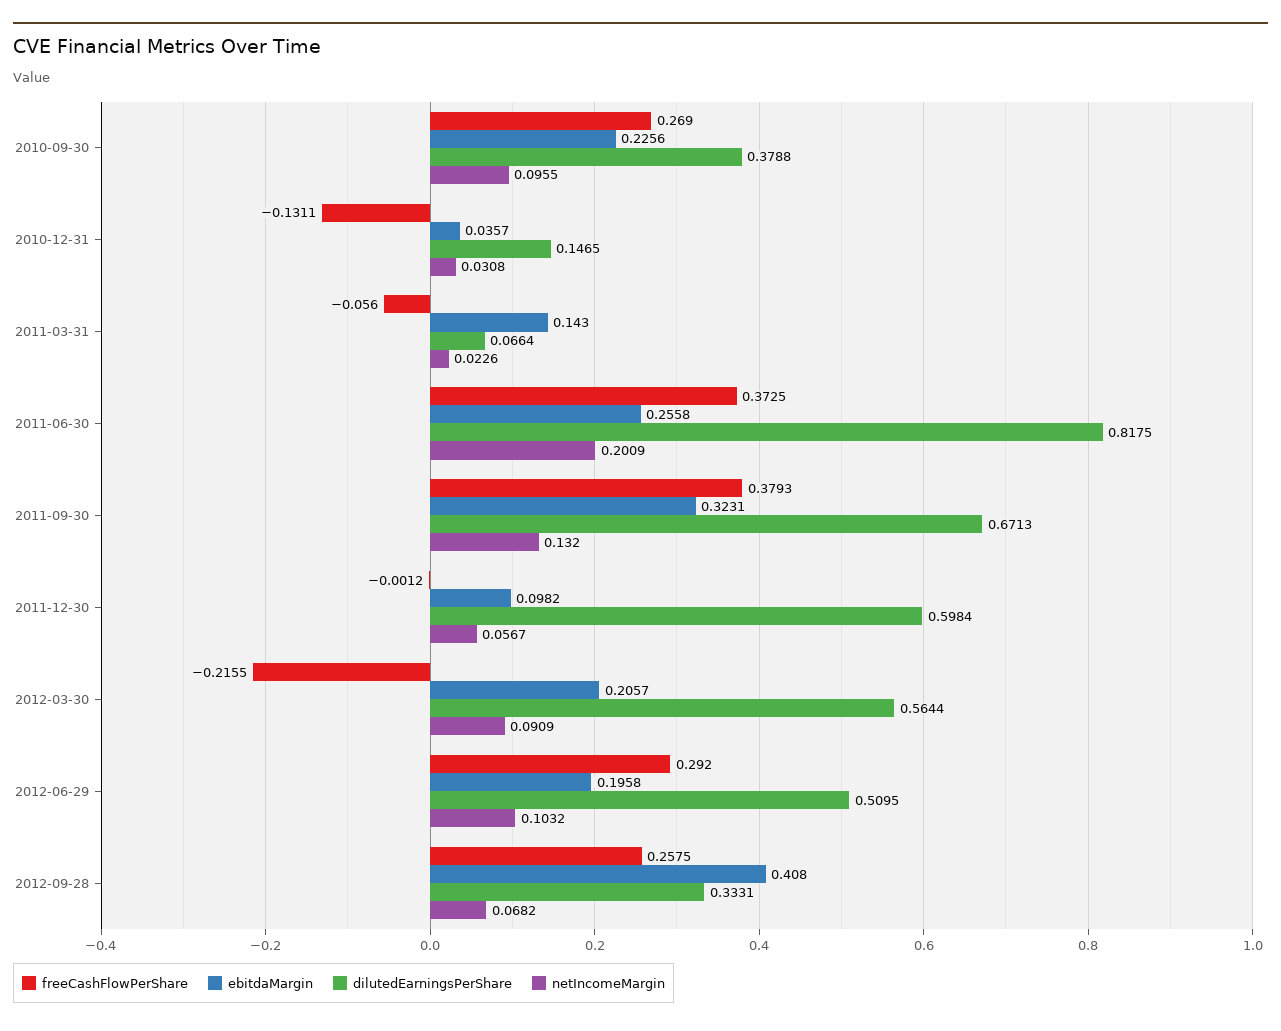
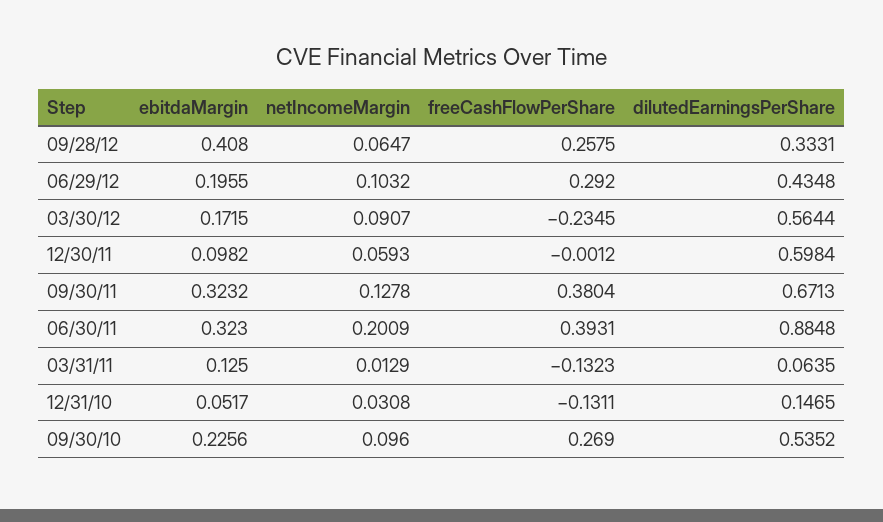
  {
    "freeCashFlowPerShare": {
      "2010-09-30": 0.269,
      "2010-12-31": -0.1311,
-     "2011-03-31": -0.056,
+     "2011-03-31": -0.1323,
-     "2011-06-30": 0.3725,
+     "2011-06-30": 0.3931,
-     "2011-09-30": 0.3793,
+     "2011-09-30": 0.3804,
      "2011-12-30": -0.0012,
-     "2012-03-30": -0.2155,
+     "2012-03-30": -0.2345,
      "2012-06-29": 0.292,
      "2012-09-28": 0.2575
    },
    "ebitdaMargin": {
      "2010-09-30": 0.2256,
-     "2010-12-31": 0.0357,
+     "2010-12-31": 0.0517,
-     "2011-03-31": 0.143,
+     "2011-03-31": 0.125,
-     "2011-06-30": 0.2558,
+     "2011-06-30": 0.323,
-     "2011-09-30": 0.3231,
+     "2011-09-30": 0.3232,
      "2011-12-30": 0.0982,
-     "2012-03-30": 0.2057,
+     "2012-03-30": 0.1715,
-     "2012-06-29": 0.1958,
+     "2012-06-29": 0.1955,
      "2012-09-28": 0.408
    },
    "dilutedEarningsPerShare": {
-     "2010-09-30": 0.3788,
+     "2010-09-30": 0.5352,
      "2010-12-31": 0.1465,
-     "2011-03-31": 0.0664,
+     "2011-03-31": 0.0635,
-     "2011-06-30": 0.8175,
+     "2011-06-30": 0.8848,
      "2011-09-30": 0.6713,
      "2011-12-30": 0.5984,
      "2012-03-30": 0.5644,
-     "2012-06-29": 0.5095,
+     "2012-06-29": 0.4348,
      "2012-09-28": 0.3331
    },
    "netIncomeMargin": {
-     "2010-09-30": 0.0955,
+     "2010-09-30": 0.096,
      "2010-12-31": 0.0308,
-     "2011-03-31": 0.0226,
+     "2011-03-31": 0.0129,
      "2011-06-30": 0.2009,
-     "2011-09-30": 0.132,
+     "2011-09-30": 0.1278,
-     "2011-12-30": 0.0567,
+     "2011-12-30": 0.0593,
-     "2012-03-30": 0.0909,
+     "2012-03-30": 0.0907,
      "2012-06-29": 0.1032,
-     "2012-09-28": 0.0682
+     "2012-09-28": 0.0647
    }
  }

